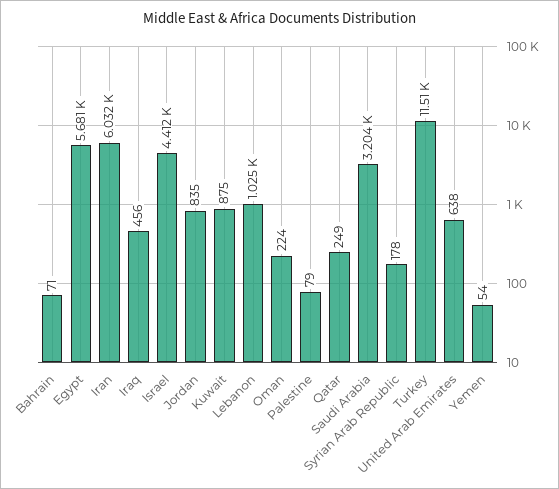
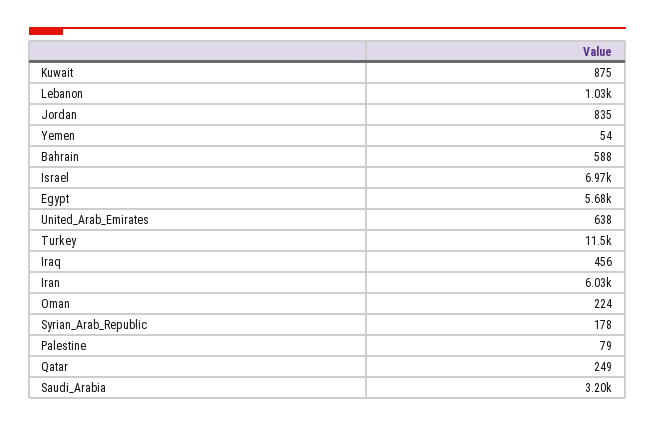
  {
-   "Bahrain": 71,
+   "Bahrain": 588,
    "Egypt": 5681,
    "Iran": 6032,
    "Iraq": 456,
-   "Israel": 4412,
+   "Israel": 6970,
    "Jordan": 835,
    "Kuwait": 875,
    "Lebanon": 1025,
    "Oman": 224,
    "Palestine": 79,
    "Qatar": 249,
    "Saudi Arabia": 3204,
    "Syrian Arab Republic": 178,
    "Turkey": 11510,
    "United Arab Emirates": 638,
    "Yemen": 54
  }

